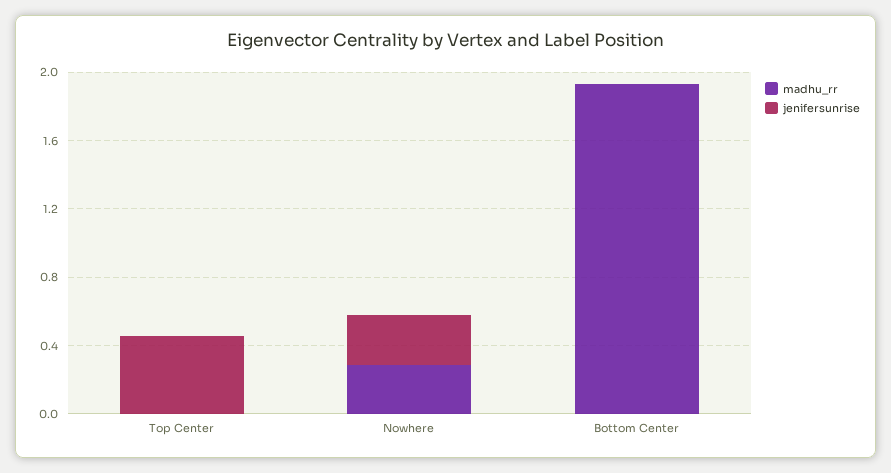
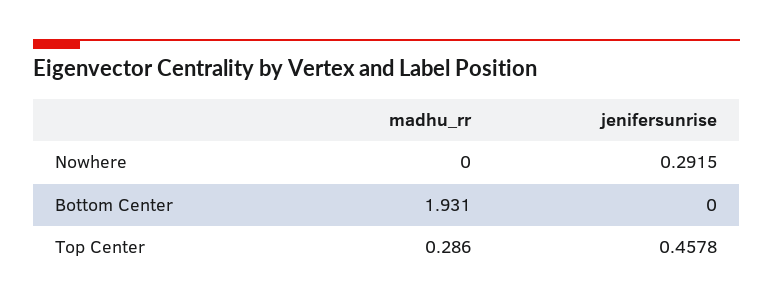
  {
    "madhu_rr": {
-     "Top Center": 0,
+     "Top Center": 0.286,
-     "Nowhere": 0.3,
+     "Nowhere": 0,
      "Bottom Center": 1.931
    },
    "jenifersunrise": {
      "Top Center": 0.4578,
      "Nowhere": 0.2915,
      "Bottom Center": 0
    }
  }

